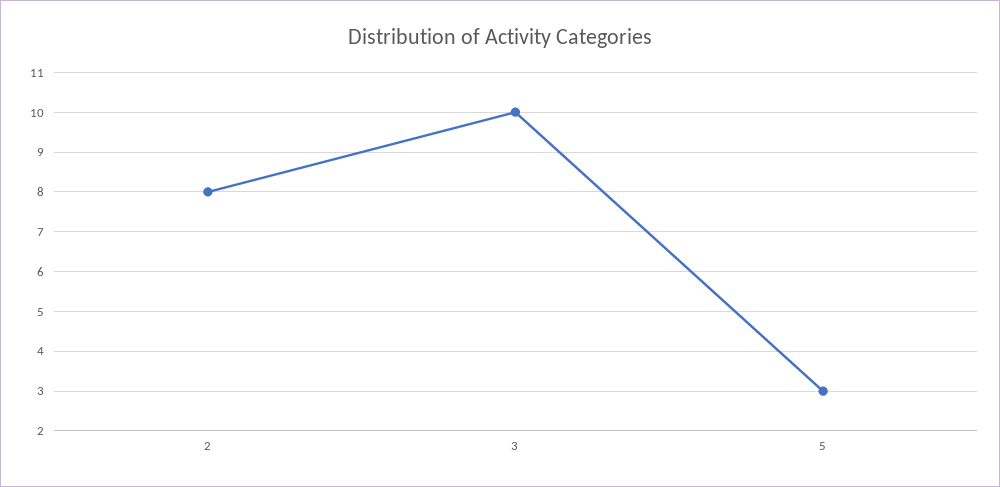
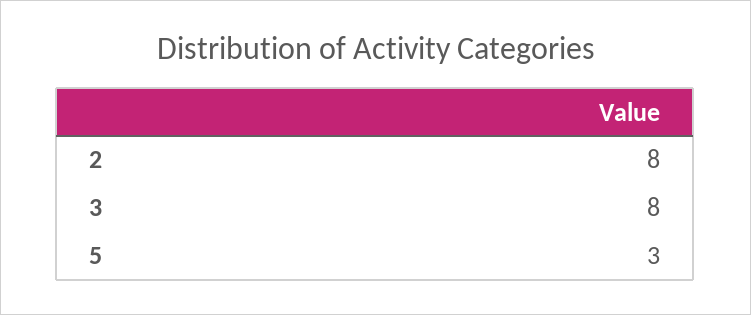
  {
    "2": 8,
-   "3": 10,
+   "3": 8,
    "5": 3
  }

